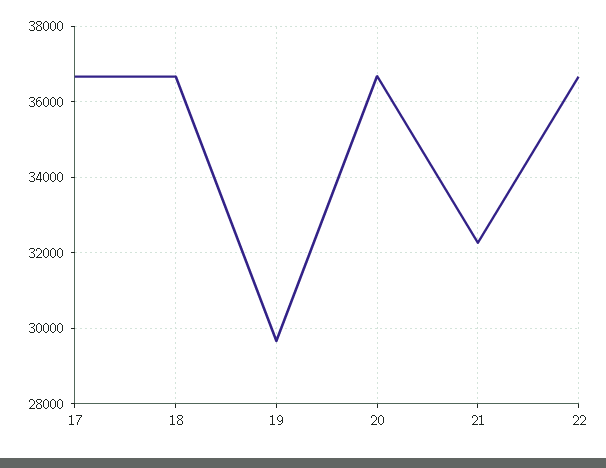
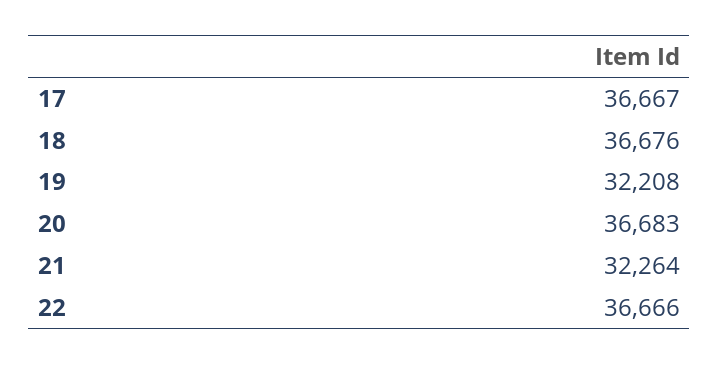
  {
    "17": 36667,
    "18": 36676,
-   "19": 29600,
+   "19": 32208,
    "20": 36683,
    "21": 32264,
    "22": 36666
  }

